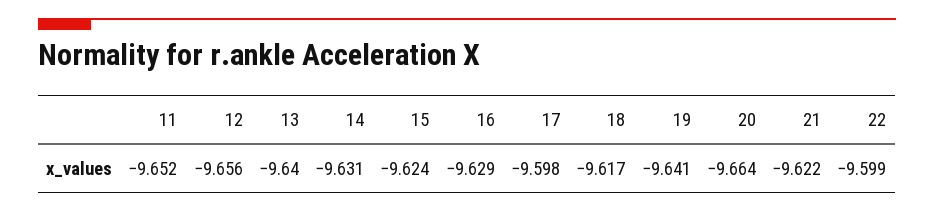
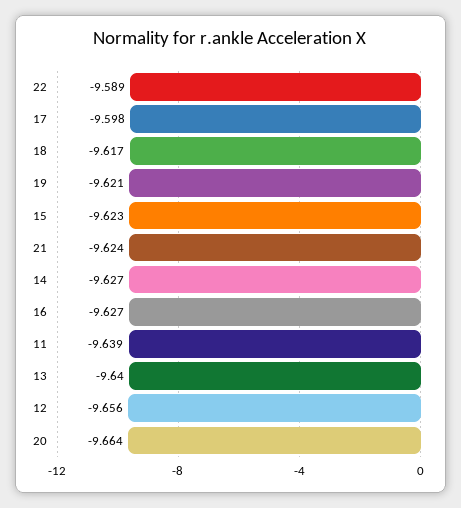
  {
-   "11": -9.652,
+   "11": -9.639,
    "12": -9.656,
    "13": -9.64,
-   "14": -9.631,
+   "14": -9.627,
-   "15": -9.624,
+   "15": -9.623,
-   "16": -9.629,
+   "16": -9.627,
    "17": -9.598,
    "18": -9.617,
-   "19": -9.641,
+   "19": -9.621,
    "20": -9.664,
-   "21": -9.622,
+   "21": -9.624,
-   "22": -9.599
+   "22": -9.589
  }

